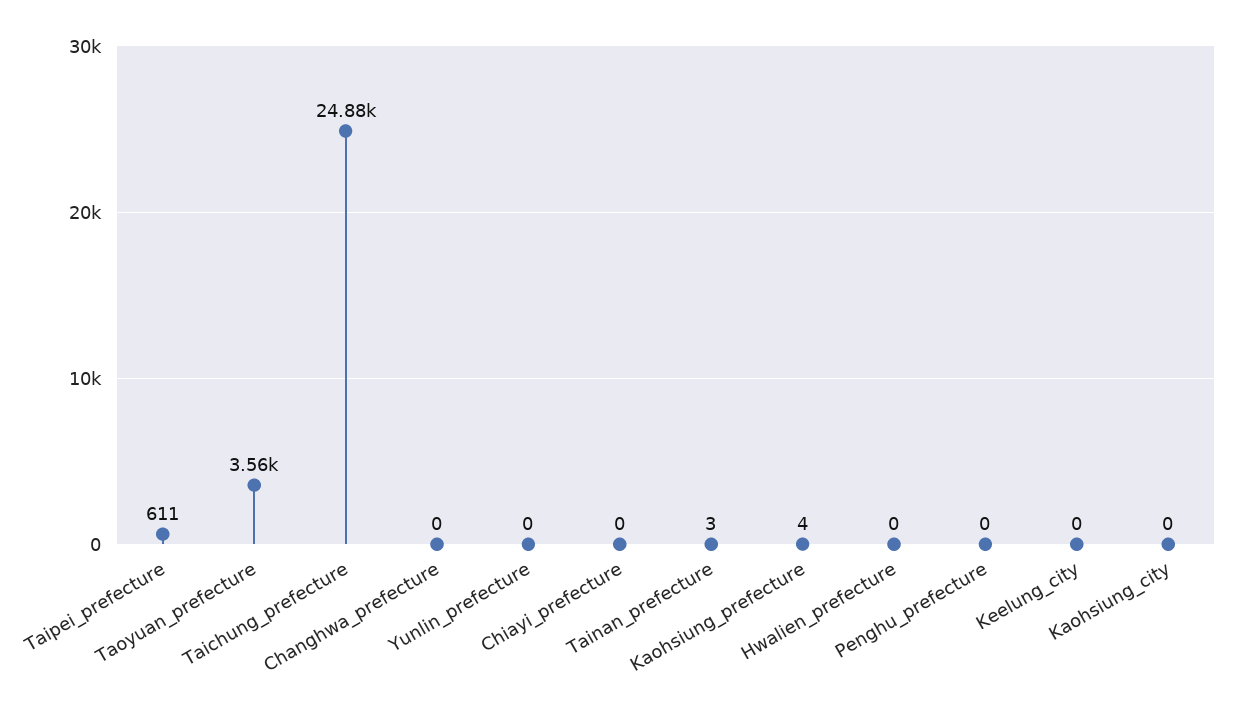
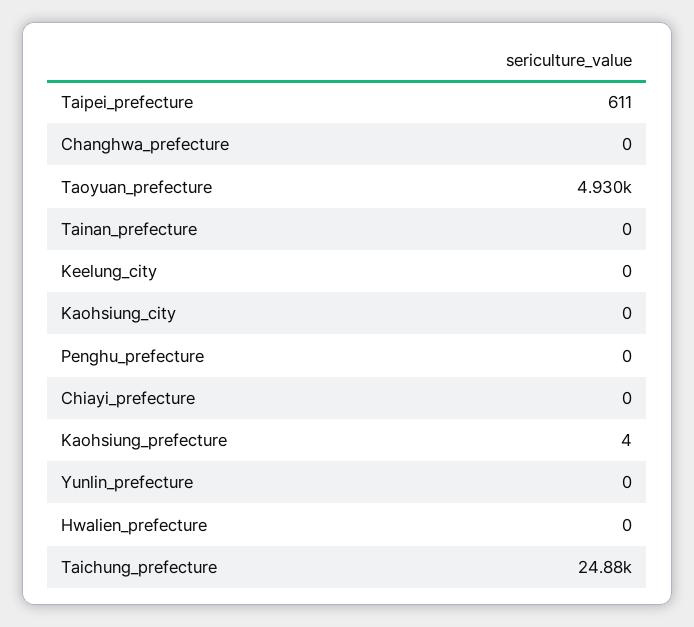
  {
    "Taipei_prefecture": 611,
-   "Taoyuan_prefecture": 3560,
+   "Taoyuan_prefecture": 4930,
    "Taichung_prefecture": 24880,
    "Changhwa_prefecture": 0,
    "Yunlin_prefecture": 0,
    "Chiayi_prefecture": 0,
-   "Tainan_prefecture": 3,
+   "Tainan_prefecture": 0,
    "Kaohsiung_prefecture": 4,
    "Hwalien_prefecture": 0,
    "Penghu_prefecture": 0,
    "Keelung_city": 0,
    "Kaohsiung_city": 0
  }

